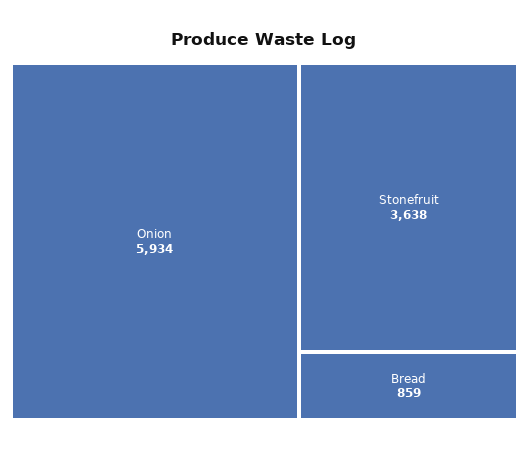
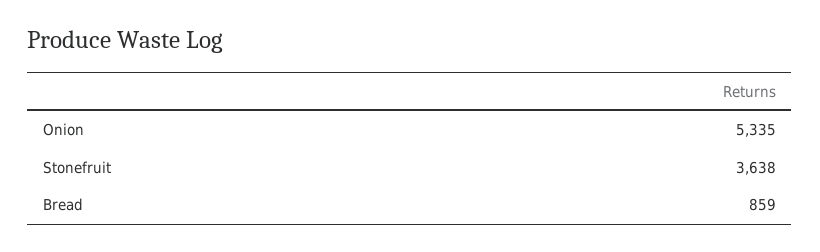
  {
-   "Onion": 5934,
+   "Onion": 5335,
    "Stonefruit": 3638,
    "Bread": 859
  }

